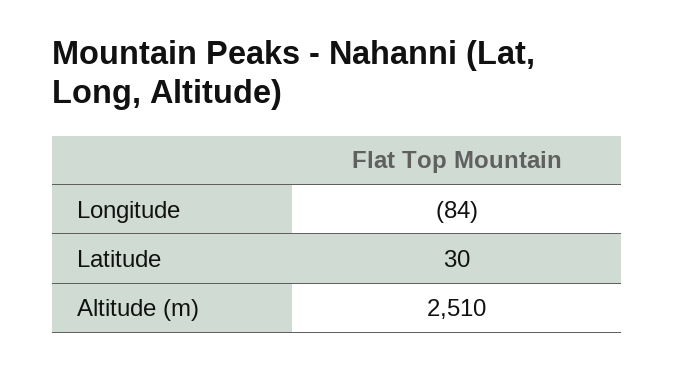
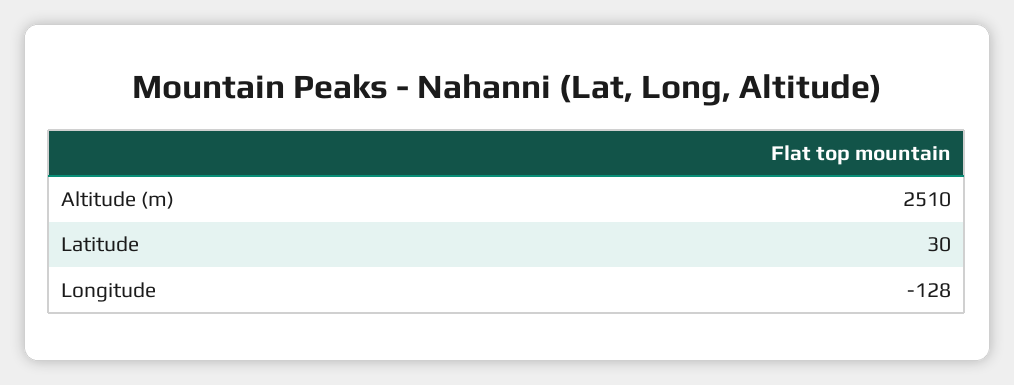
  {
-   "Longitude": -84,
+   "Longitude": -128,
    "Latitude": 30,
    "Altitude (m)": 2510
  }

